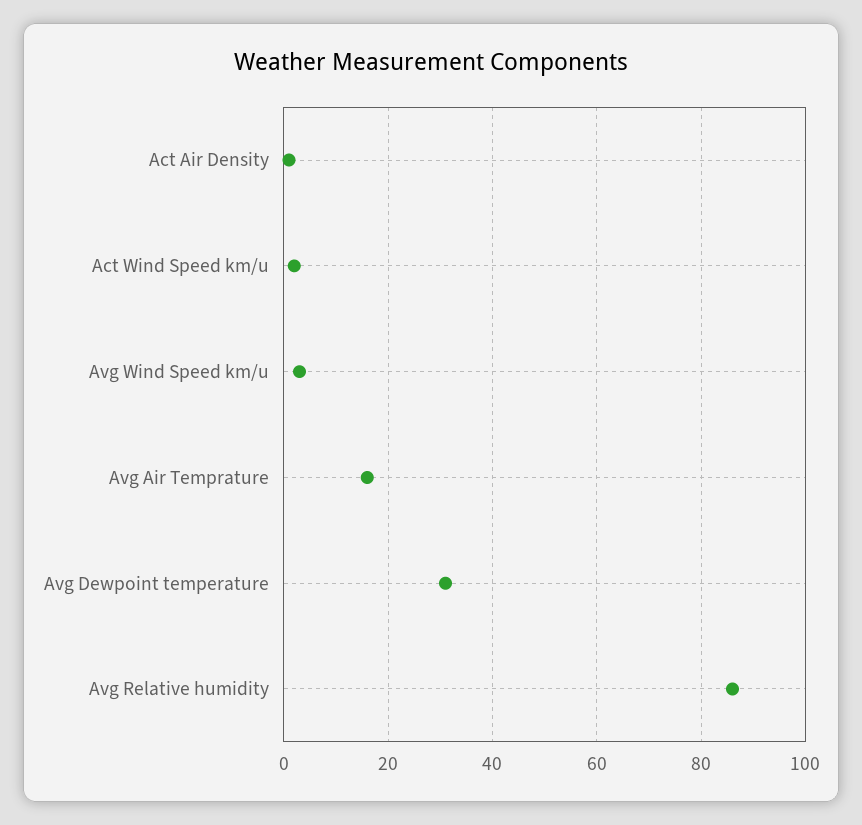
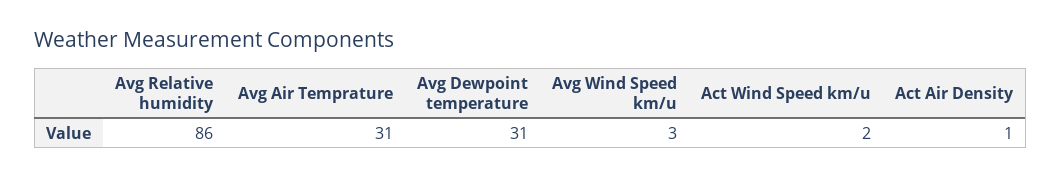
  {
    "Act Air Density": 1,
    "Act Wind Speed km/u": 2,
    "Avg Wind Speed km/u": 3,
-   "Avg Air Temprature": 15,
+   "Avg Air Temprature": 31,
    "Avg Dewpoint temperature": 31,
    "Avg Relative humidity": 86
  }

